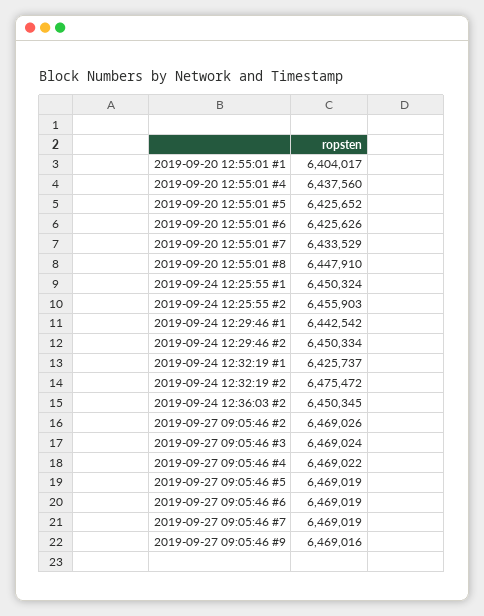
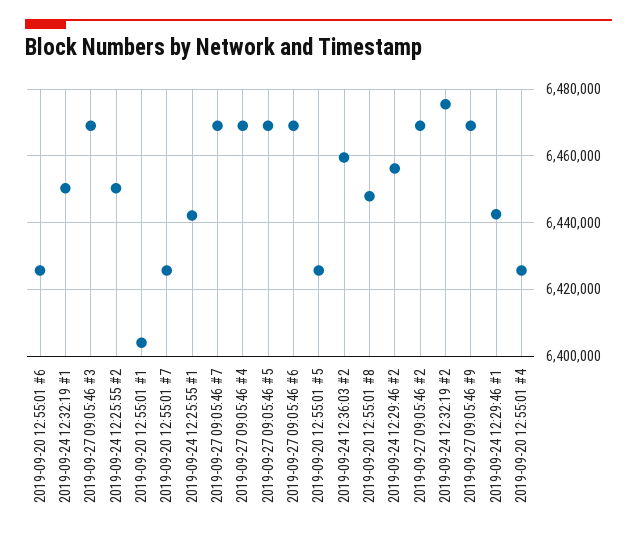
  {
    "2019-09-20 12:55:01 #1": 6404017,
-   "2019-09-20 12:55:01 #4": 6437560,
+   "2019-09-20 12:55:01 #4": 6426000,
    "2019-09-20 12:55:01 #5": 6425652,
    "2019-09-20 12:55:01 #6": 6425626,
-   "2019-09-20 12:55:01 #7": 6433529,
+   "2019-09-20 12:55:01 #7": 6426000,
    "2019-09-20 12:55:01 #8": 6447910,
-   "2019-09-24 12:25:55 #1": 6450324,
+   "2019-09-24 12:25:55 #1": 6442000,
-   "2019-09-24 12:25:55 #2": 6455903,
+   "2019-09-24 12:25:55 #2": 6450000,
    "2019-09-24 12:29:46 #1": 6442542,
-   "2019-09-24 12:29:46 #2": 6450334,
+   "2019-09-24 12:29:46 #2": 6456000,
-   "2019-09-24 12:32:19 #1": 6425737,
+   "2019-09-24 12:32:19 #1": 6450000,
    "2019-09-24 12:32:19 #2": 6475472,
-   "2019-09-24 12:36:03 #2": 6450345,
+   "2019-09-24 12:36:03 #2": 6460000,
    "2019-09-27 09:05:46 #2": 6469026,
    "2019-09-27 09:05:46 #3": 6469024,
    "2019-09-27 09:05:46 #4": 6469022,
    "2019-09-27 09:05:46 #5": 6469019,
    "2019-09-27 09:05:46 #6": 6469019,
    "2019-09-27 09:05:46 #7": 6469019,
    "2019-09-27 09:05:46 #9": 6469016
  }

